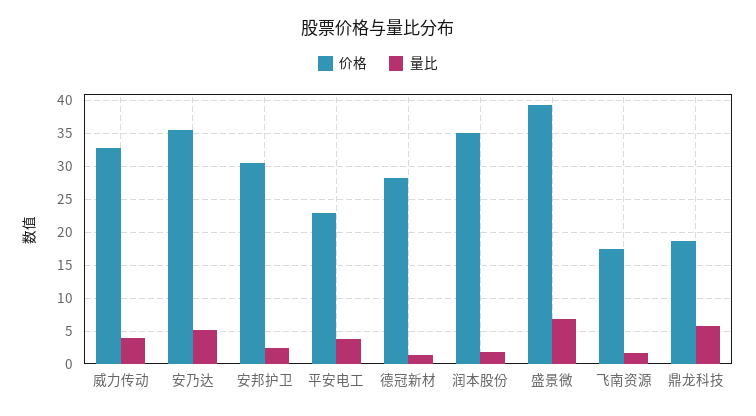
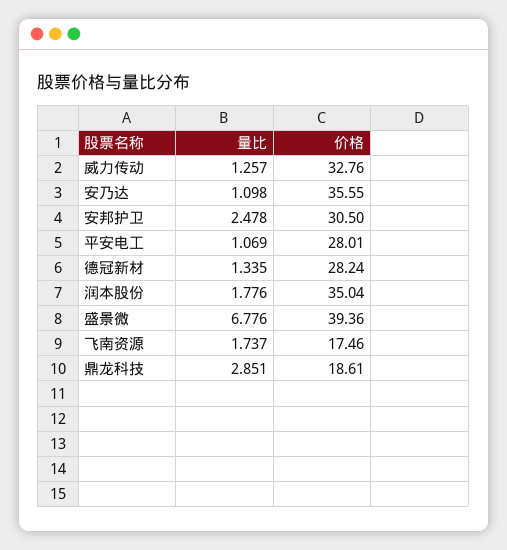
  {
    "价格": {
      "威力传动": 32.76,
      "安乃达": 35.55,
      "安邦护卫": 30.5,
-     "平安电工": 23,
+     "平安电工": 28.01,
      "德冠新材": 28.24,
      "润本股份": 35.04,
      "盛景微": 39.36,
      "飞南资源": 17.46,
      "鼎龙科技": 18.61
    },
    "量比": {
-     "威力传动": 4,
+     "威力传动": 1.257,
-     "安乃达": 5,
+     "安乃达": 1.098,
      "安邦护卫": 2.478,
-     "平安电工": 4,
+     "平安电工": 1.069,
      "德冠新材": 1.335,
      "润本股份": 1.776,
      "盛景微": 6.776,
      "飞南资源": 1.737,
-     "鼎龙科技": 6
+     "鼎龙科技": 2.851
    }
  }

